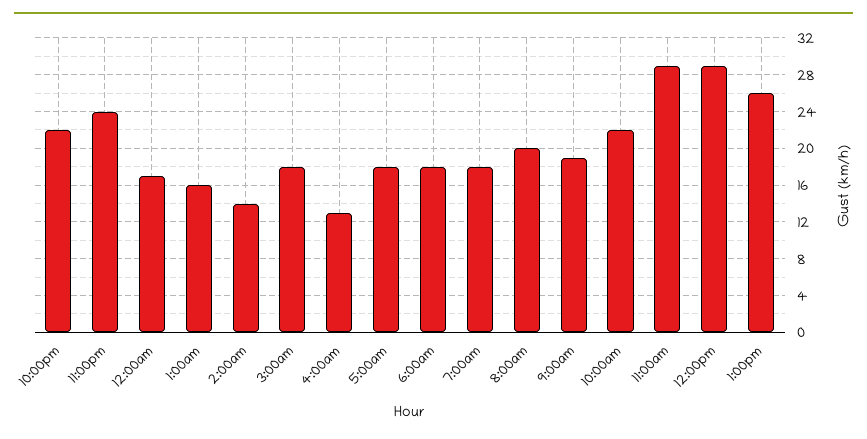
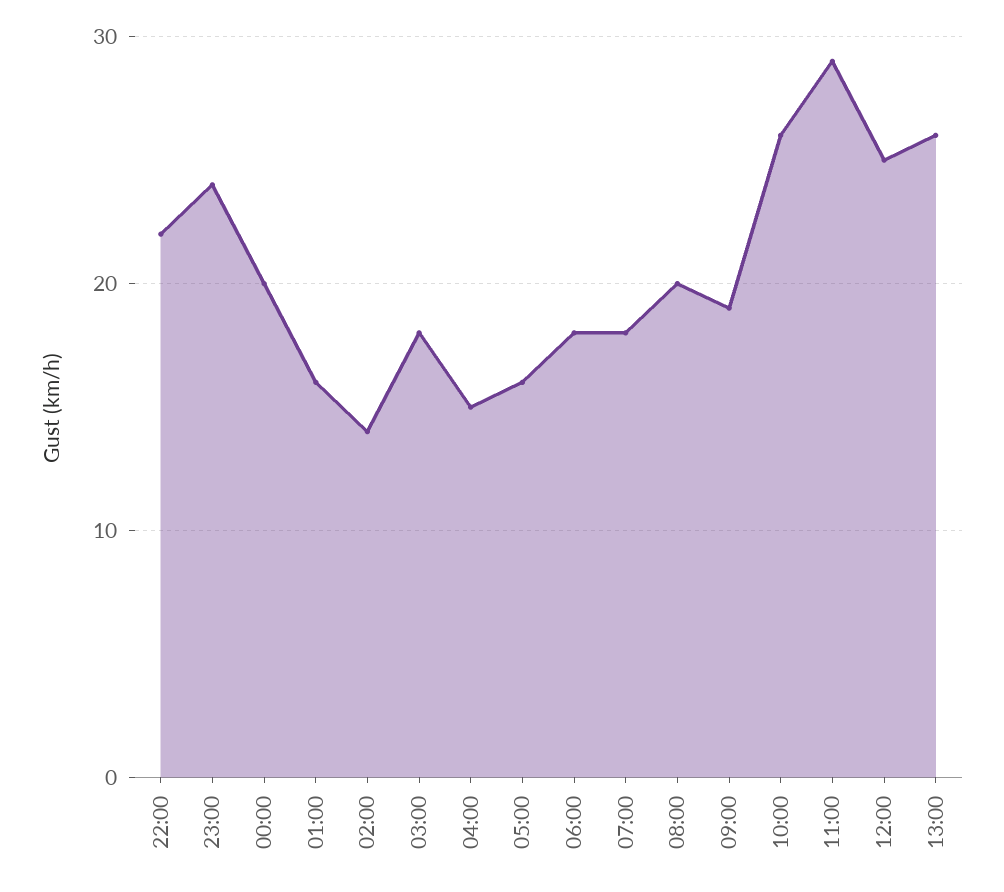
  {
    "10:00pm": 22,
    "11:00pm": 24,
-   "12:00am": 17,
+   "12:00am": 20,
    "1:00am": 16,
    "2:00am": 14,
    "3:00am": 18,
-   "4:00am": 13,
+   "4:00am": 15,
-   "5:00am": 18,
+   "5:00am": 16,
    "6:00am": 18,
    "7:00am": 18,
    "8:00am": 20,
    "9:00am": 19,
-   "10:00am": 22,
+   "10:00am": 26,
    "11:00am": 29,
-   "12:00pm": 29,
+   "12:00pm": 25,
    "1:00pm": 26
  }

